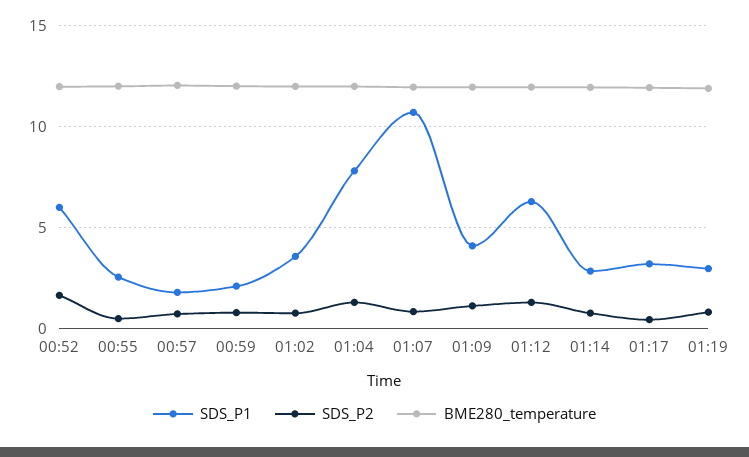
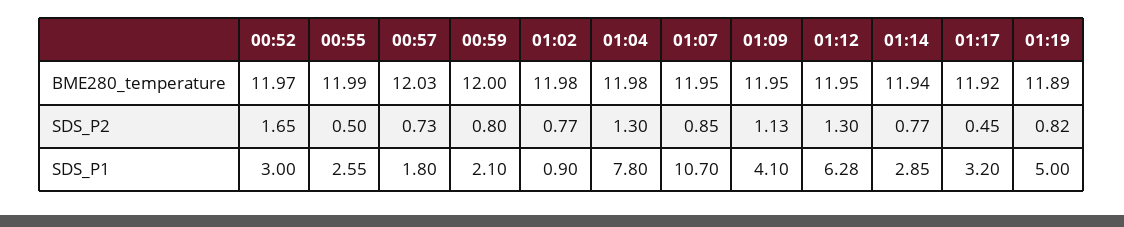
  {
    "SDS_P1": {
-     "00:52": 6,
+     "00:52": 3,
      "00:55": 2.55,
      "00:57": 1.8,
      "00:59": 2.1,
-     "01:02": 3.5,
+     "01:02": 0.9,
      "01:04": 7.8,
      "01:07": 10.7,
      "01:09": 4.1,
      "01:12": 6.28,
      "01:14": 2.85,
      "01:17": 3.2,
-     "01:19": 3
+     "01:19": 5
    },
    "SDS_P2": {
      "00:52": 1.65,
      "00:55": 0.5,
      "00:57": 0.73,
      "00:59": 0.8,
      "01:02": 0.77,
      "01:04": 1.3,
      "01:07": 0.85,
      "01:09": 1.13,
      "01:12": 1.3,
      "01:14": 0.77,
      "01:17": 0.45,
      "01:19": 0.82
    },
    "BME280_temperature": {
      "00:52": 11.97,
      "00:55": 11.99,
      "00:57": 12.03,
      "00:59": 12,
      "01:02": 11.98,
      "01:04": 11.98,
      "01:07": 11.95,
      "01:09": 11.95,
      "01:12": 11.95,
      "01:14": 11.94,
      "01:17": 11.92,
      "01:19": 11.89
    }
  }

